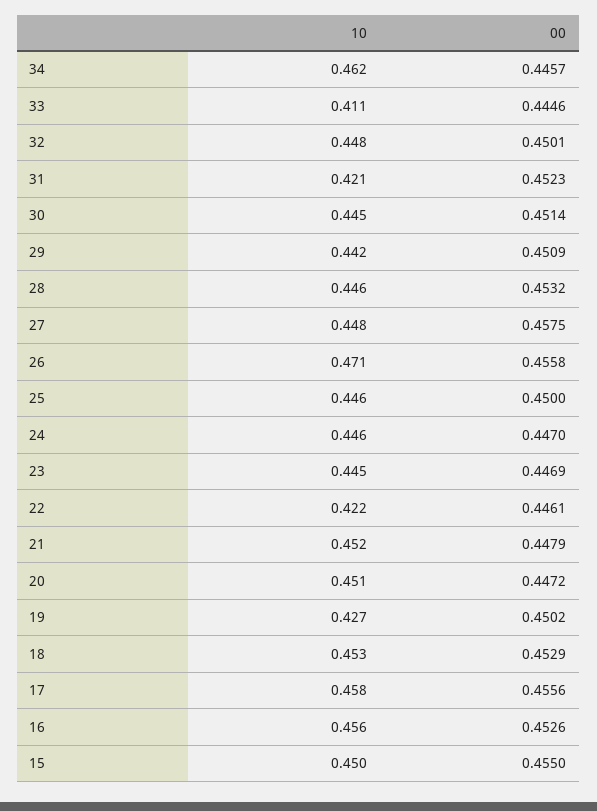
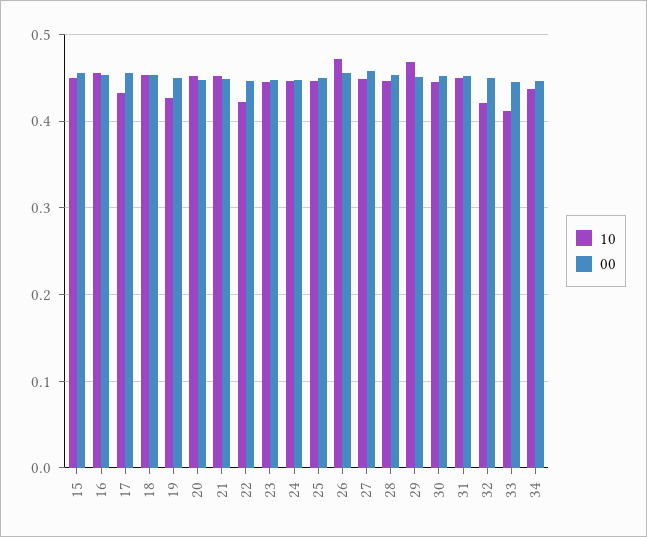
  {
    "10": {
-     "34": 0.462,
+     "34": 0.44,
      "33": 0.411,
-     "32": 0.448,
+     "32": 0.42,
-     "31": 0.421,
+     "31": 0.45,
      "30": 0.445,
-     "29": 0.442,
+     "29": 0.47,
      "28": 0.446,
      "27": 0.448,
      "26": 0.471,
      "25": 0.446,
      "24": 0.446,
      "23": 0.445,
      "22": 0.422,
      "21": 0.452,
      "20": 0.451,
      "19": 0.427,
      "18": 0.453,
-     "17": 0.458,
+     "17": 0.43,
      "16": 0.456,
      "15": 0.45
    },
    "00": {
      "34": 0.4457,
      "33": 0.4446,
      "32": 0.4501,
      "31": 0.4523,
      "30": 0.4514,
      "29": 0.4509,
      "28": 0.4532,
      "27": 0.4575,
      "26": 0.4558,
      "25": 0.45,
      "24": 0.447,
      "23": 0.4469,
      "22": 0.4461,
      "21": 0.4479,
      "20": 0.4472,
      "19": 0.4502,
      "18": 0.4529,
      "17": 0.4556,
      "16": 0.4526,
      "15": 0.455
    }
  }

